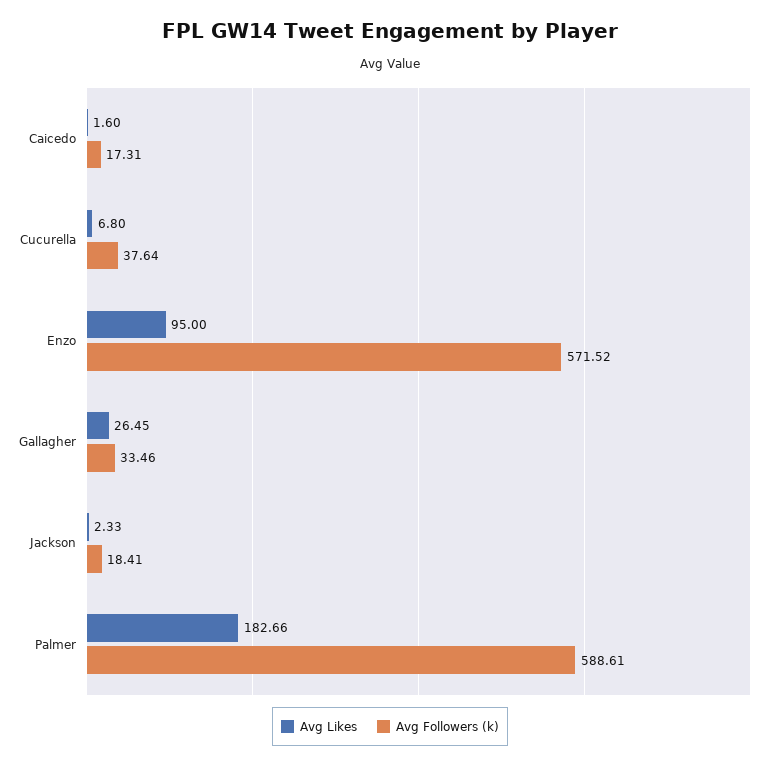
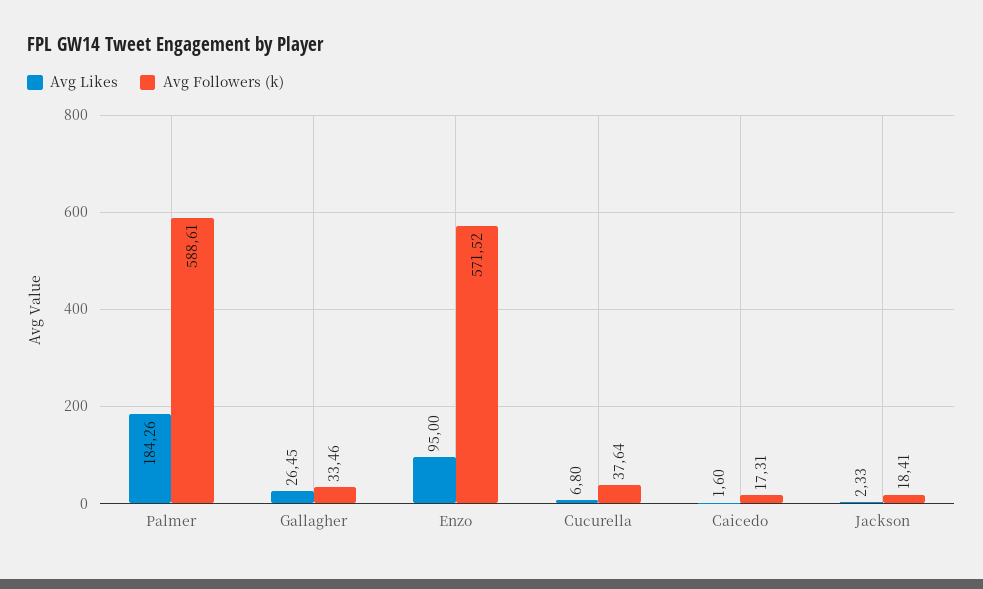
  {
    "Avg Likes": {
      "Caicedo": 1.6,
      "Cucurella": 6.8,
      "Enzo": 95,
      "Gallagher": 26.45,
      "Jackson": 2.33,
-     "Palmer": 182.66
+     "Palmer": 184.26
    },
    "Avg Followers (k)": {
      "Caicedo": 17.31,
      "Cucurella": 37.64,
      "Enzo": 571.52,
      "Gallagher": 33.46,
      "Jackson": 18.41,
      "Palmer": 588.61
    }
  }

